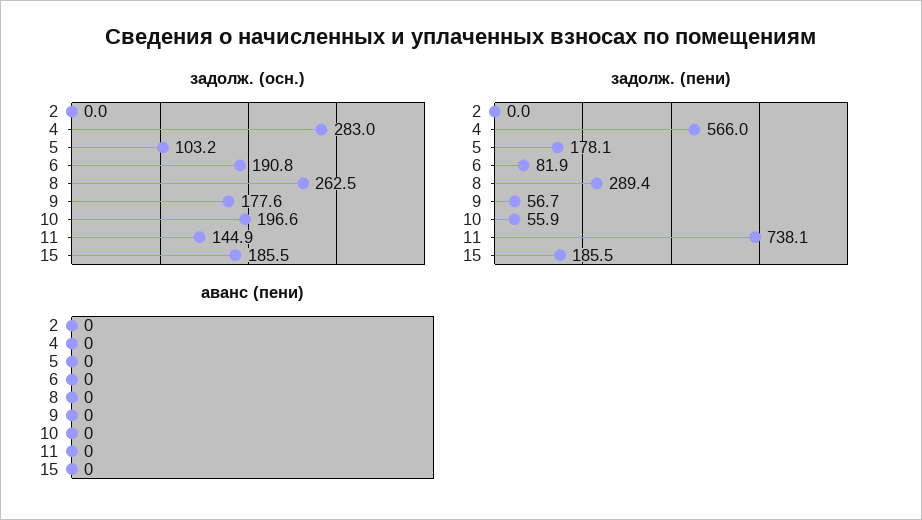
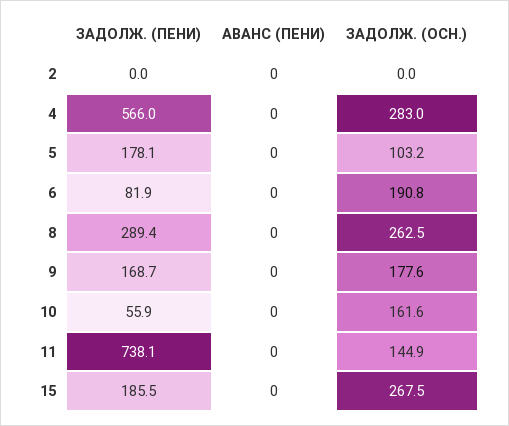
  {
    "задолж. (осн.)": {
      "2": 0,
      "4": 283,
      "5": 103.2,
      "6": 190.8,
      "8": 262.5,
      "9": 177.6,
-     "10": 196.6,
+     "10": 161.6,
      "11": 144.9,
-     "15": 185.5
+     "15": 267.5
    },
    "задолж. (пени)": {
      "2": 0,
      "4": 566,
      "5": 178.1,
      "6": 81.9,
      "8": 289.4,
-     "9": 56.7,
+     "9": 168.7,
      "10": 55.9,
      "11": 738.1,
      "15": 185.5
    },
    "аванс (пени)": {
      "2": 0,
      "4": 0,
      "5": 0,
      "6": 0,
      "8": 0,
      "9": 0,
      "10": 0,
      "11": 0,
      "15": 0
    }
  }

